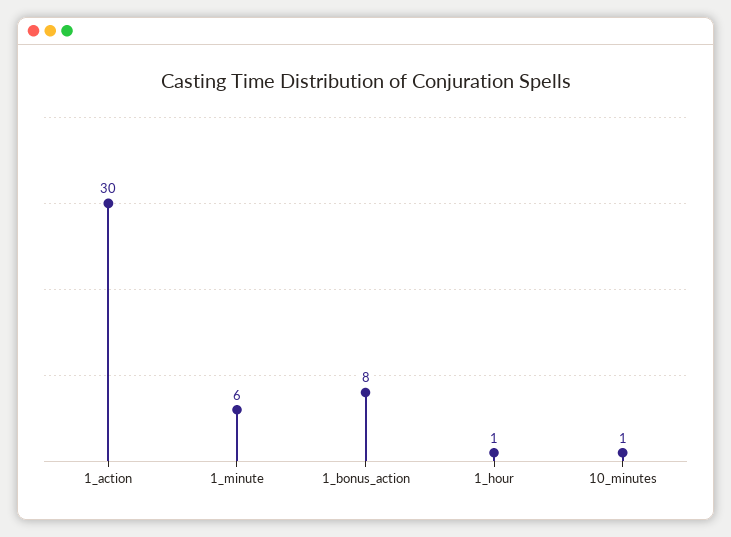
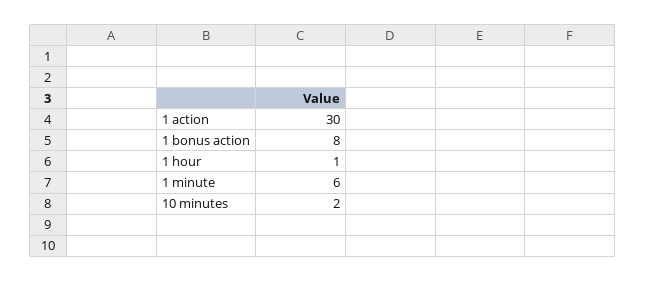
  {
    "1_action": 30,
    "1_minute": 6,
    "1_bonus_action": 8,
    "1_hour": 1,
-   "10_minutes": 1
+   "10_minutes": 2
  }

